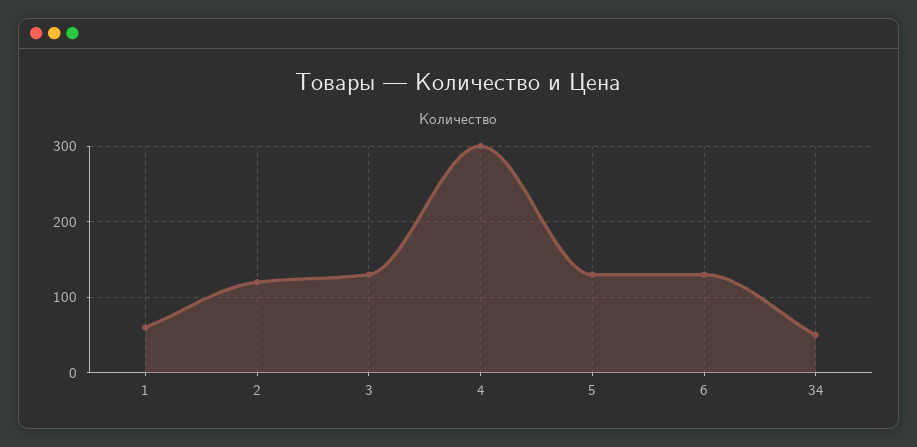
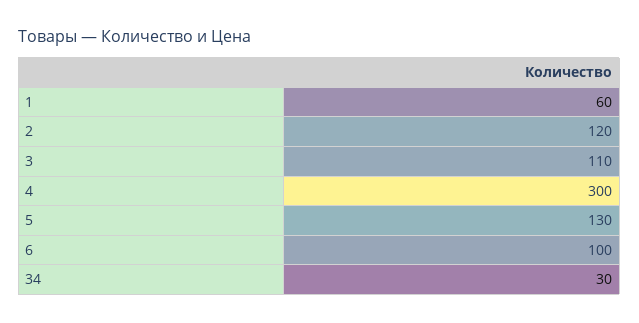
  {
    "1": 60,
    "2": 120,
-   "3": 130,
+   "3": 110,
    "4": 300,
    "5": 130,
-   "6": 130,
+   "6": 100,
-   "34": 50
+   "34": 30
  }

